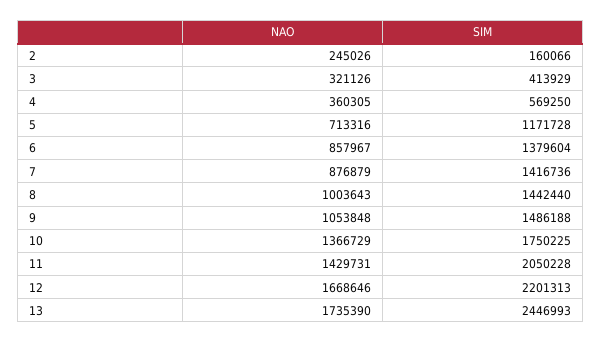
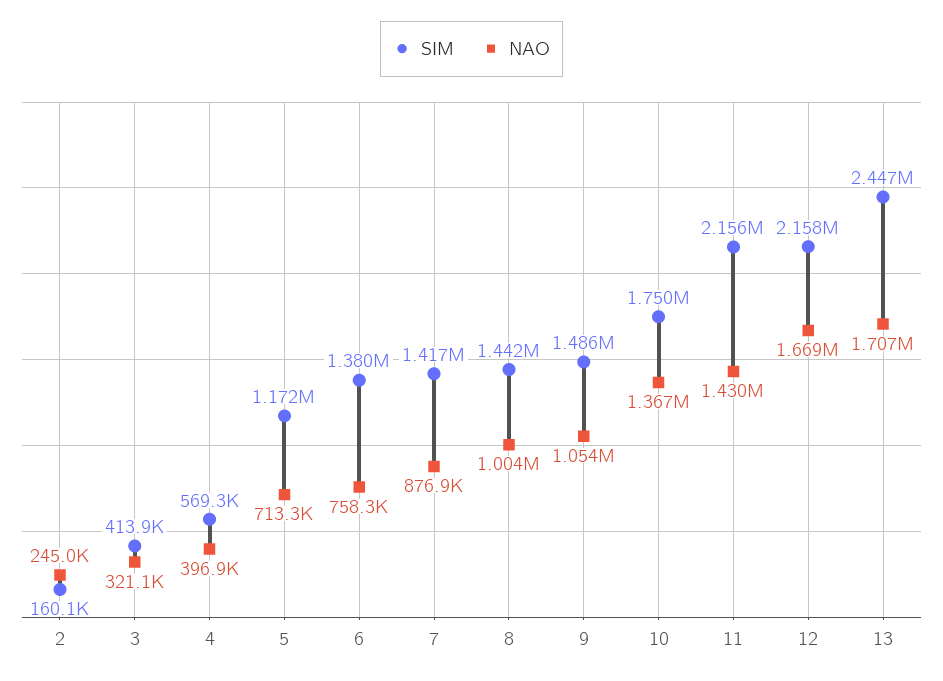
  {
    "NAO": {
      "2": 245026,
      "3": 321126,
-     "4": 360305,
+     "4": 396900,
      "5": 713316,
-     "6": 857967,
+     "6": 758300,
      "7": 876879,
      "8": 1003643,
      "9": 1053848,
      "10": 1366729,
      "11": 1429731,
      "12": 1668646,
-     "13": 1735390
+     "13": 1707000
    },
    "SIM": {
      "2": 160066,
      "3": 413929,
      "4": 569250,
      "5": 1171728,
      "6": 1379604,
      "7": 1416736,
      "8": 1442440,
      "9": 1486188,
      "10": 1750225,
-     "11": 2050228,
+     "11": 2156000,
-     "12": 2201313,
+     "12": 2158000,
      "13": 2446993
    }
  }

